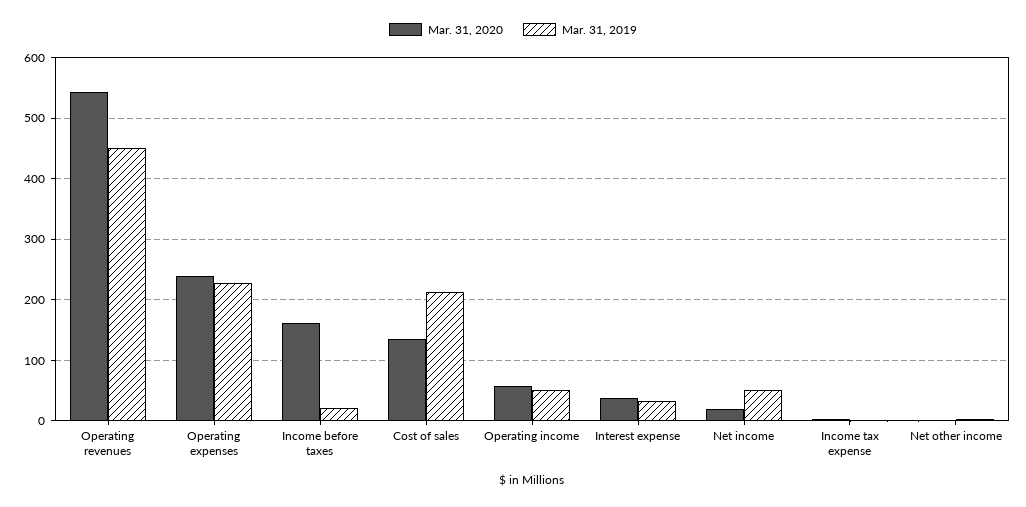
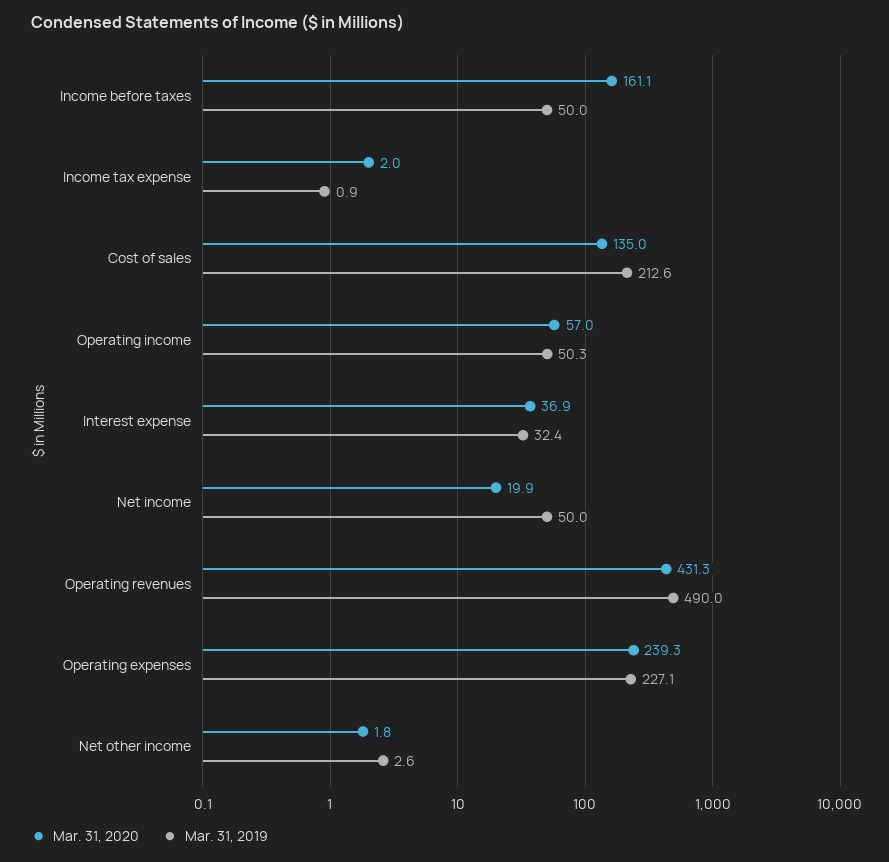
  {
    "Mar. 31, 2020": {
-     "Operating revenues": 540,
+     "Operating revenues": 431.3,
      "Operating expenses": 239.3,
      "Income before taxes": 161.1,
      "Cost of sales": 135,
      "Operating income": 57,
      "Interest expense": 36.9,
      "Net income": 19.9,
      "Income tax expense": 2,
      "Net other income": 1.8
    },
    "Mar. 31, 2019": {
-     "Operating revenues": 450,
+     "Operating revenues": 490,
      "Operating expenses": 227.1,
-     "Income before taxes": 20,
+     "Income before taxes": 50,
      "Cost of sales": 212.6,
      "Operating income": 50.3,
      "Interest expense": 32.4,
      "Net income": 50,
      "Income tax expense": 0.9,
      "Net other income": 2.6
    }
  }

